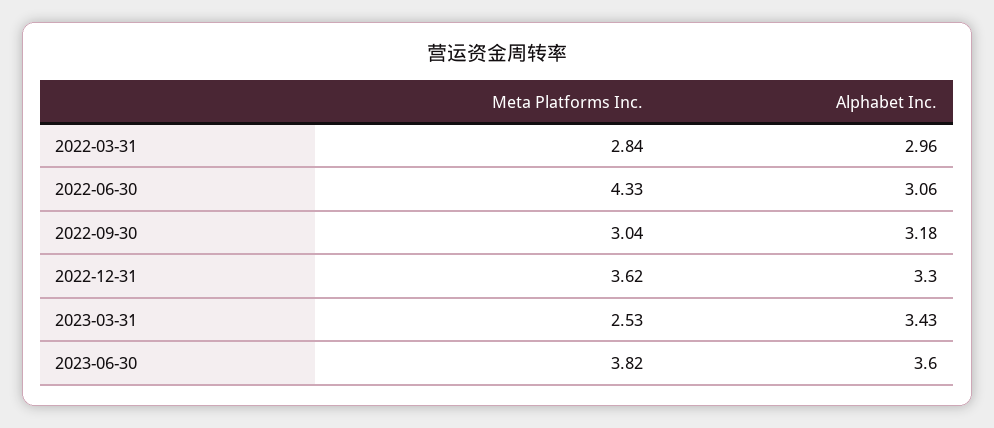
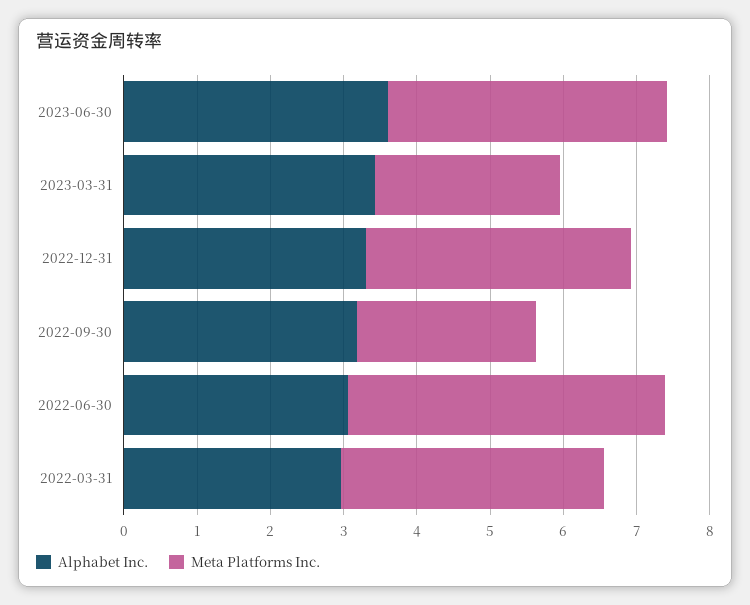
  {
    "Meta Platforms Inc.": {
-     "2022-03-31": 2.84,
+     "2022-03-31": 3.6,
      "2022-06-30": 4.33,
-     "2022-09-30": 3.04,
+     "2022-09-30": 2.4,
      "2022-12-31": 3.62,
      "2023-03-31": 2.53,
      "2023-06-30": 3.82
    },
    "Alphabet Inc.": {
      "2022-03-31": 2.96,
      "2022-06-30": 3.06,
      "2022-09-30": 3.18,
      "2022-12-31": 3.3,
      "2023-03-31": 3.43,
      "2023-06-30": 3.6
    }
  }

